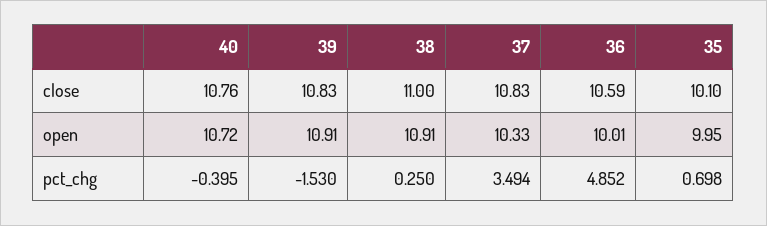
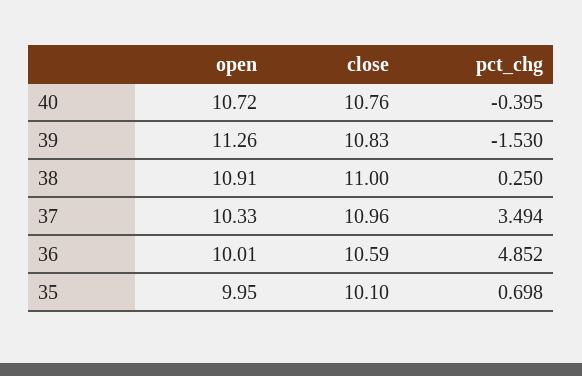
  {
    "40": {
      "close": 10.76,
      "open": 10.72,
      "pct_chg": -0.395
    },
    "39": {
      "close": 10.83,
-     "open": 10.91,
+     "open": 11.26,
      "pct_chg": -1.53
    },
    "38": {
      "close": 11,
      "open": 10.91,
      "pct_chg": 0.25
    },
    "37": {
-     "close": 10.83,
+     "close": 10.96,
      "open": 10.33,
      "pct_chg": 3.494
    },
    "36": {
      "close": 10.59,
      "open": 10.01,
      "pct_chg": 4.852
    },
    "35": {
      "close": 10.1,
      "open": 9.95,
      "pct_chg": 0.698
    }
  }

